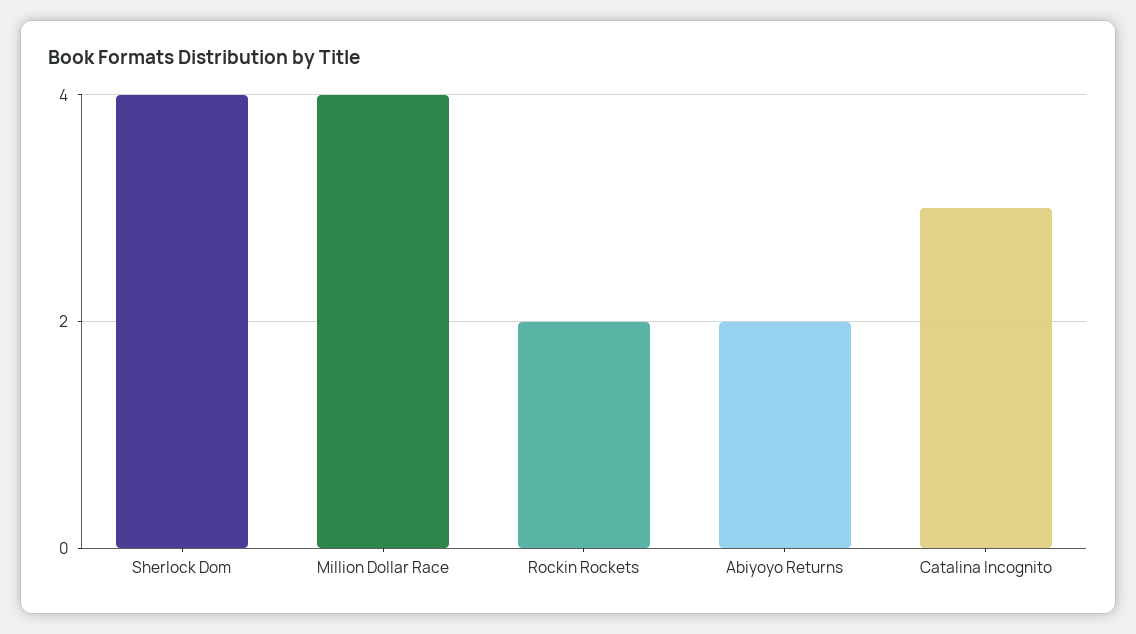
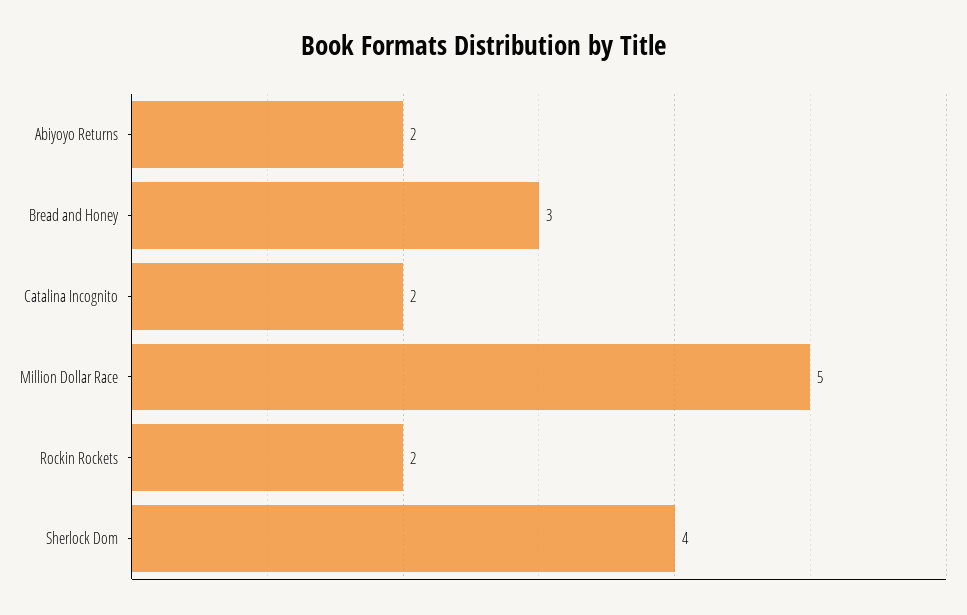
  {
    "Sherlock Dom": 4,
-   "Million Dollar Race": 4,
+   "Million Dollar Race": 5,
    "Rockin Rockets": 2,
    "Abiyoyo Returns": 2,
-   "Catalina Incognito": 3
+   "Catalina Incognito": 2,
+   "Bread and Honey": 3
  }

